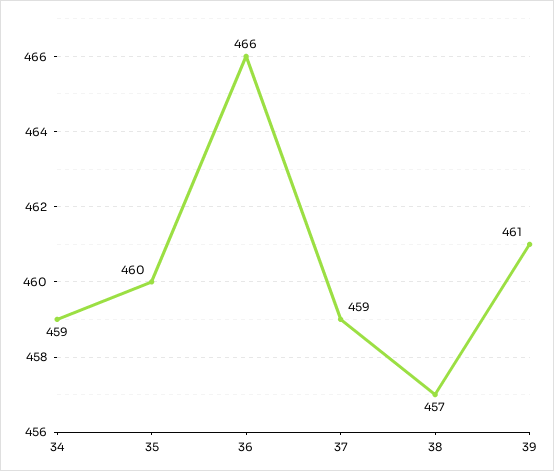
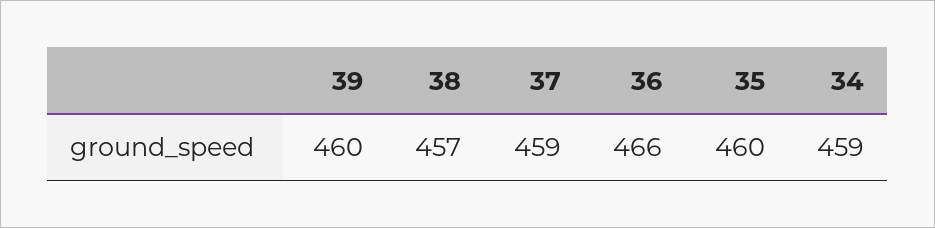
  {
    "34": 459,
    "35": 460,
    "36": 466,
    "37": 459,
    "38": 457,
-   "39": 461
+   "39": 460
  }

